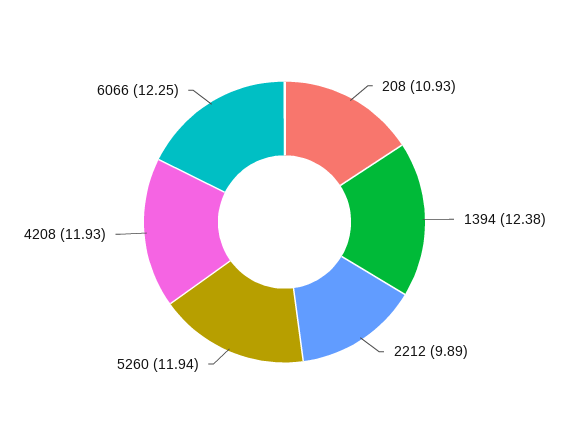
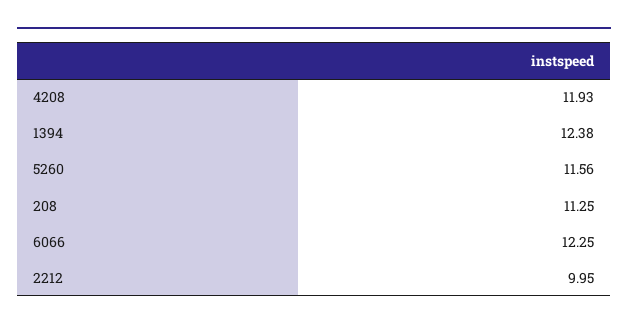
  {
-   "208": 10.93,
+   "208": 11.25,
    "1394": 12.38,
-   "2212": 9.89,
+   "2212": 9.95,
-   "5260": 11.94,
+   "5260": 11.56,
    "4208": 11.93,
    "6066": 12.25
  }

